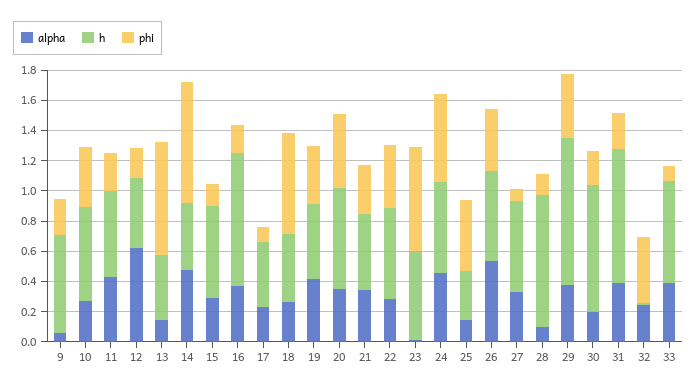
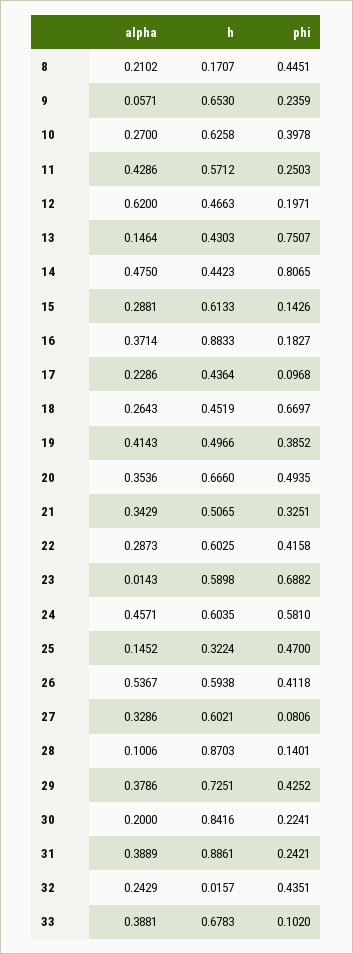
  {
    "alpha": {
      "9": 0.0571,
      "10": 0.27,
      "11": 0.4286,
      "12": 0.62,
      "13": 0.1464,
      "14": 0.475,
      "15": 0.2881,
      "16": 0.3714,
      "17": 0.2286,
      "18": 0.2643,
      "19": 0.4143,
      "20": 0.3536,
      "21": 0.3429,
      "22": 0.2873,
      "23": 0.0143,
      "24": 0.4571,
      "25": 0.1452,
      "26": 0.5367,
      "27": 0.3286,
      "28": 0.1006,
      "29": 0.3786,
      "30": 0.2,
      "31": 0.3889,
      "32": 0.2429,
-     "33": 0.3881
+     "33": 0.3881,
+     "8": 0.2102
    },
    "h": {
      "9": 0.653,
      "10": 0.6258,
      "11": 0.5712,
      "12": 0.4663,
      "13": 0.4303,
      "14": 0.4423,
      "15": 0.6133,
      "16": 0.8833,
      "17": 0.4364,
      "18": 0.4519,
      "19": 0.4966,
      "20": 0.666,
      "21": 0.5065,
      "22": 0.6025,
      "23": 0.5898,
      "24": 0.6035,
      "25": 0.3224,
      "26": 0.5938,
      "27": 0.6021,
      "28": 0.8703,
-     "29": 1,
+     "29": 0.7251,
      "30": 0.8416,
      "31": 0.8861,
      "32": 0.0157,
-     "33": 0.6783
+     "33": 0.6783,
+     "8": 0.1707
    },
    "phi": {
      "9": 0.2359,
      "10": 0.3978,
      "11": 0.2503,
      "12": 0.1971,
      "13": 0.7507,
      "14": 0.8065,
      "15": 0.1426,
      "16": 0.1827,
      "17": 0.0968,
      "18": 0.6697,
      "19": 0.3852,
      "20": 0.4935,
      "21": 0.3251,
      "22": 0.4158,
      "23": 0.6882,
      "24": 0.581,
      "25": 0.47,
      "26": 0.4118,
      "27": 0.0806,
      "28": 0.1401,
      "29": 0.4252,
      "30": 0.2241,
      "31": 0.2421,
      "32": 0.4351,
-     "33": 0.102
+     "33": 0.102,
+     "8": 0.4451
    }
  }

